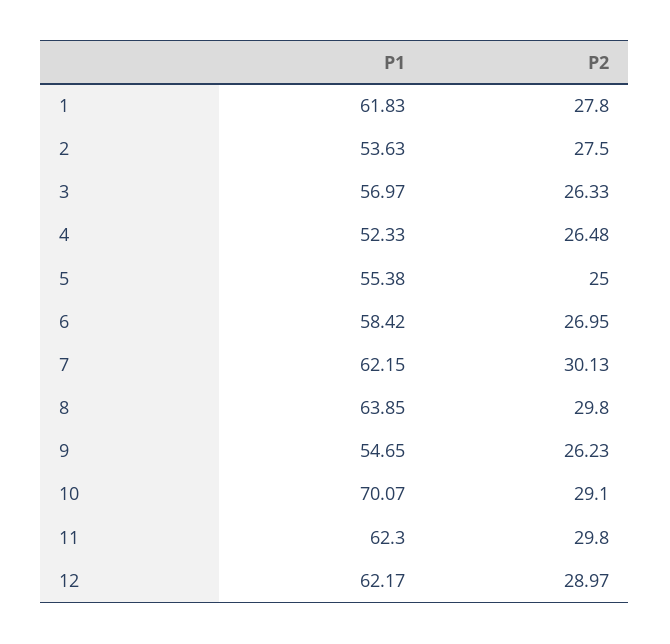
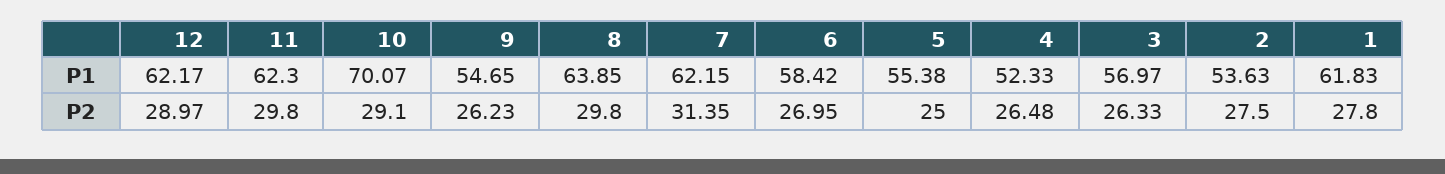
  {
    "P1": {
      "1": 61.83,
      "2": 53.63,
      "3": 56.97,
      "4": 52.33,
      "5": 55.38,
      "6": 58.42,
      "7": 62.15,
      "8": 63.85,
      "9": 54.65,
      "10": 70.07,
      "11": 62.3,
      "12": 62.17
    },
    "P2": {
      "1": 27.8,
      "2": 27.5,
      "3": 26.33,
      "4": 26.48,
      "5": 25,
      "6": 26.95,
-     "7": 30.13,
+     "7": 31.35,
      "8": 29.8,
      "9": 26.23,
      "10": 29.1,
      "11": 29.8,
      "12": 28.97
    }
  }

